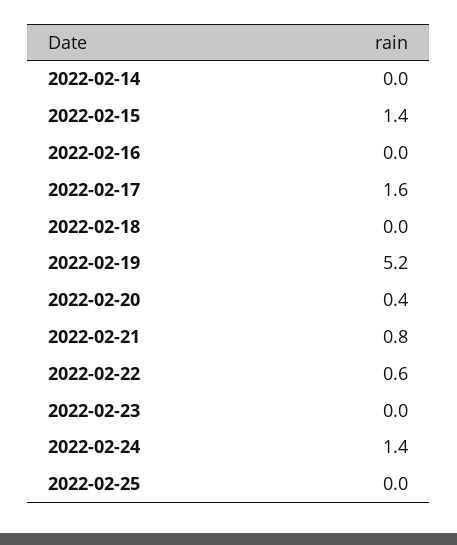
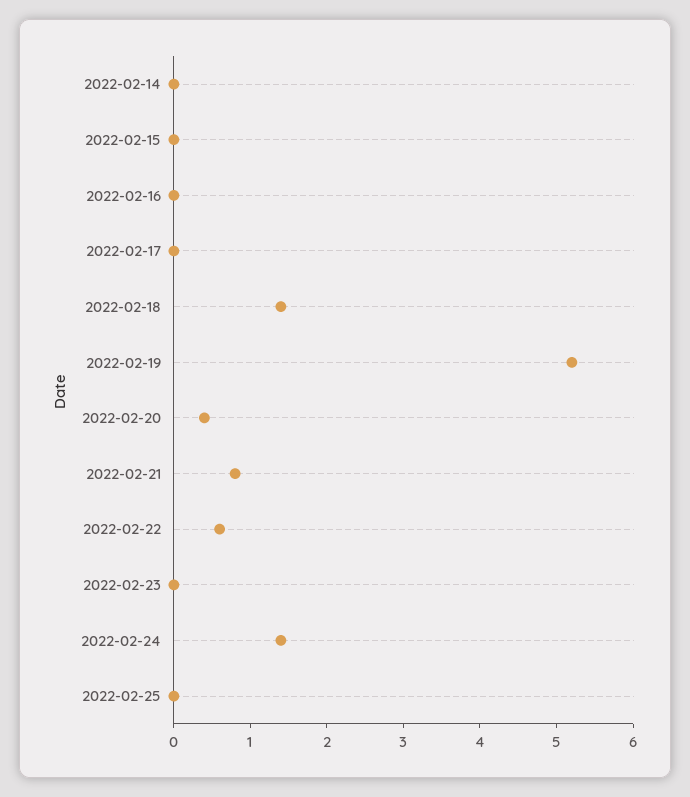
  {
    "2022-02-14": 0,
-   "2022-02-15": 1.4,
+   "2022-02-15": 0,
    "2022-02-16": 0,
-   "2022-02-17": 1.6,
+   "2022-02-17": 0,
-   "2022-02-18": 0,
+   "2022-02-18": 1.5,
    "2022-02-19": 5.2,
    "2022-02-20": 0.4,
    "2022-02-21": 0.8,
    "2022-02-22": 0.6,
    "2022-02-23": 0,
    "2022-02-24": 1.4,
    "2022-02-25": 0
  }

